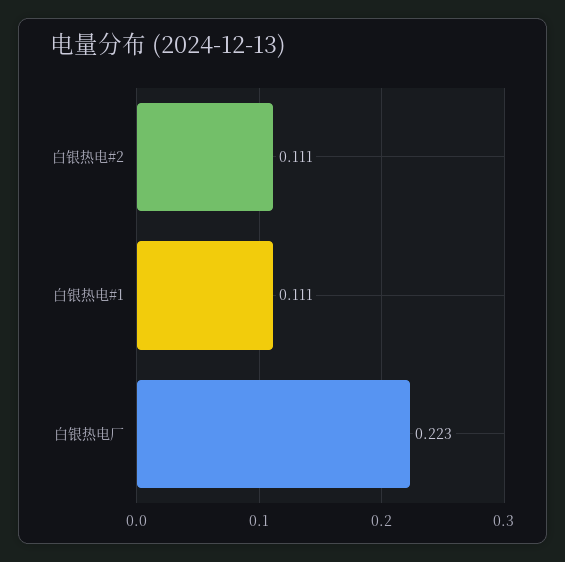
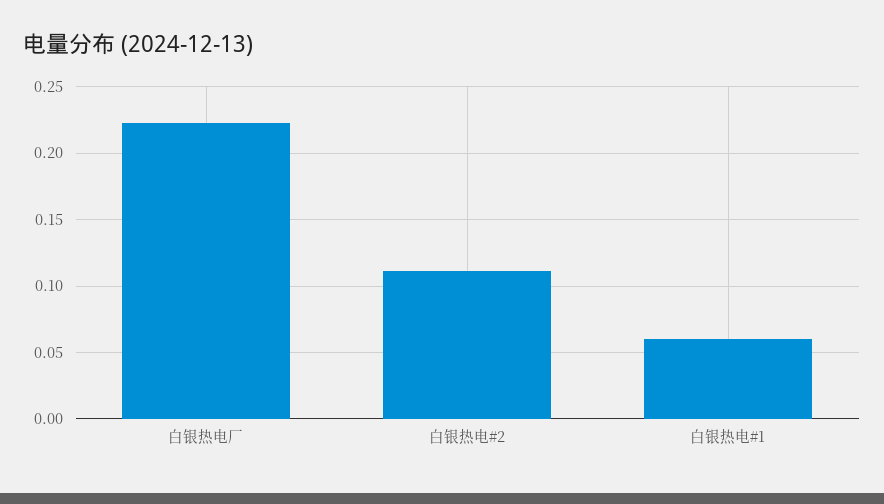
  {
    "白银热电#2": 0.111,
-   "白银热电#1": 0.111,
+   "白银热电#1": 0.06,
    "白银热电厂": 0.223
  }

